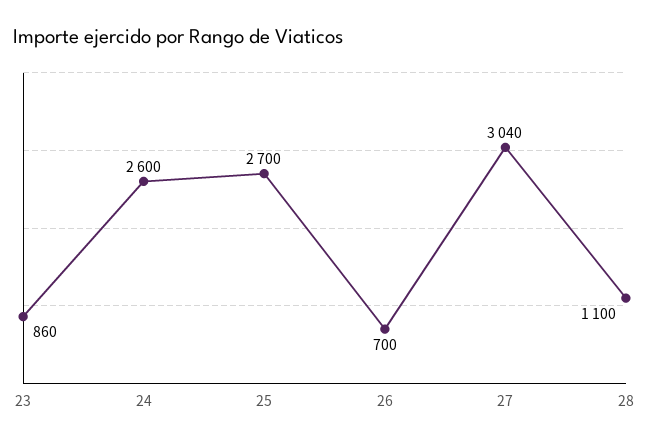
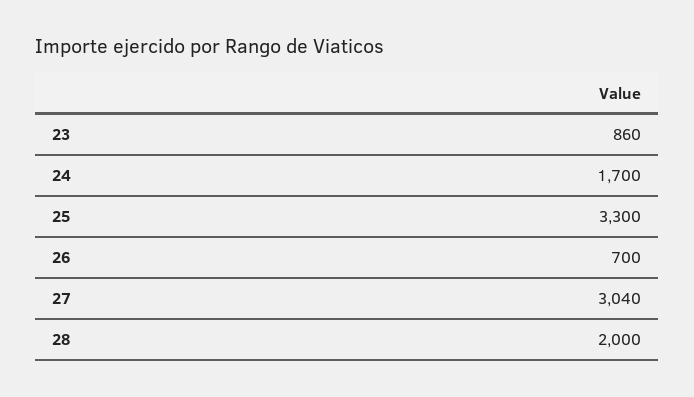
  {
    "23": 860,
-   "24": 2600,
+   "24": 1700,
-   "25": 2700,
+   "25": 3300,
    "26": 700,
    "27": 3040,
-   "28": 1100
+   "28": 2000
  }

